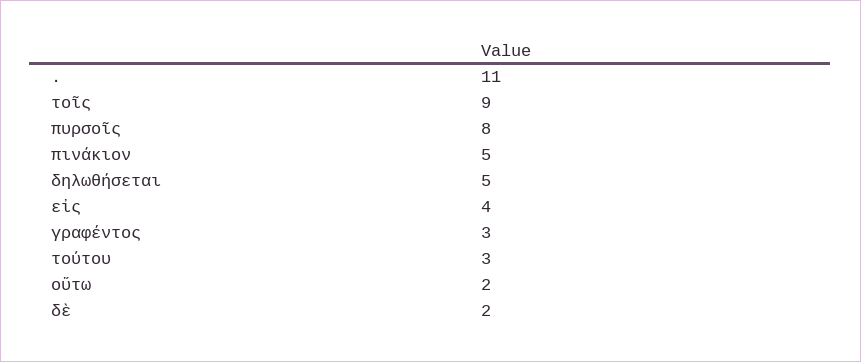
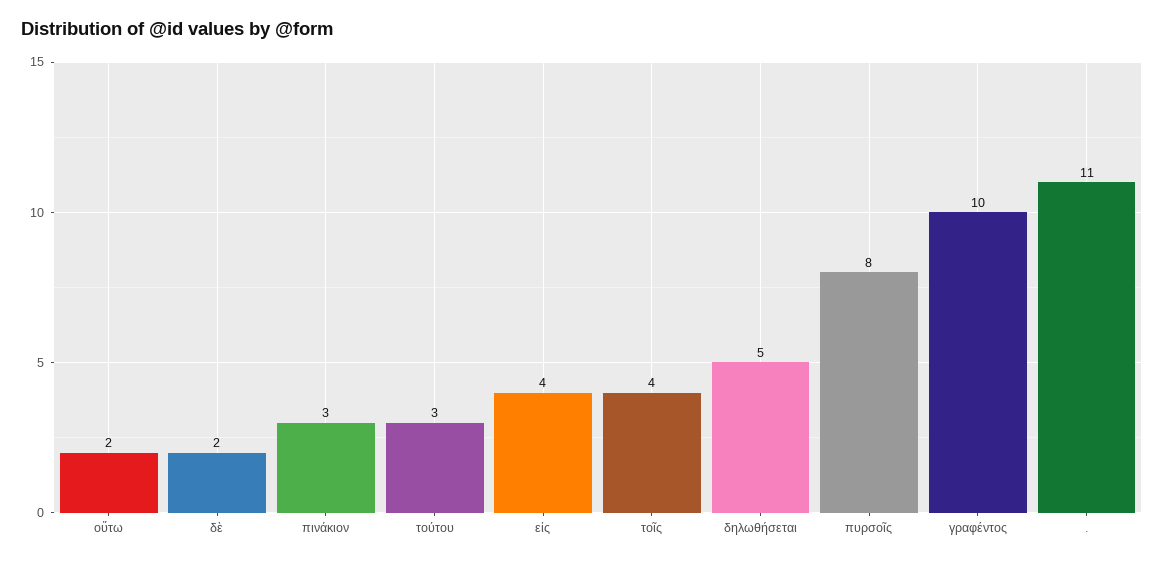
  {
    ".": 11,
-   "τοῖς": 9,
+   "τοῖς": 4,
    "πυρσοῖς": 8,
-   "πινάκιον": 5,
+   "πινάκιον": 3,
    "δηλωθήσεται": 5,
    "εἰς": 4,
-   "γραφέντος": 3,
+   "γραφέντος": 10,
    "τούτου": 3,
    "οὕτω": 2,
    "δὲ": 2
  }

